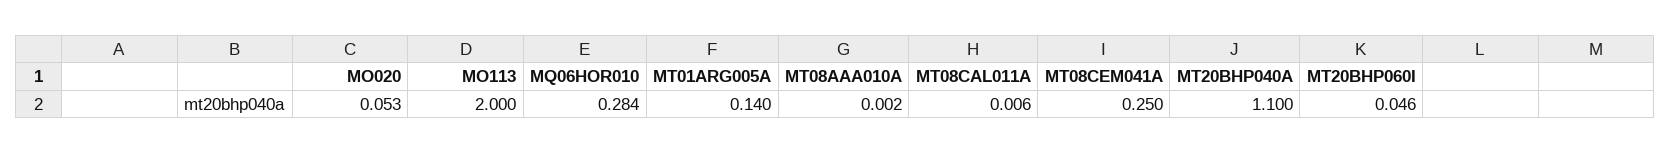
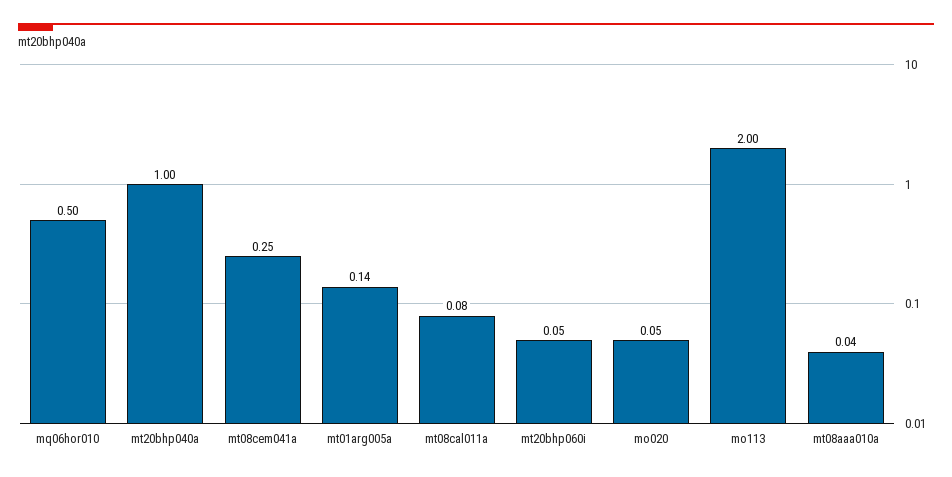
  {
    "MO020": 0.053,
    "MO113": 2,
-   "MQ06HOR010": 0.284,
+   "MQ06HOR010": 0.5,
    "MT01ARG005A": 0.14,
-   "MT08AAA010A": 0.002,
+   "MT08AAA010A": 0.04,
-   "MT08CAL011A": 0.006,
+   "MT08CAL011A": 0.08,
    "MT08CEM041A": 0.25,
-   "MT20BHP040A": 1.1,
+   "MT20BHP040A": 1,
    "MT20BHP060I": 0.046
  }

